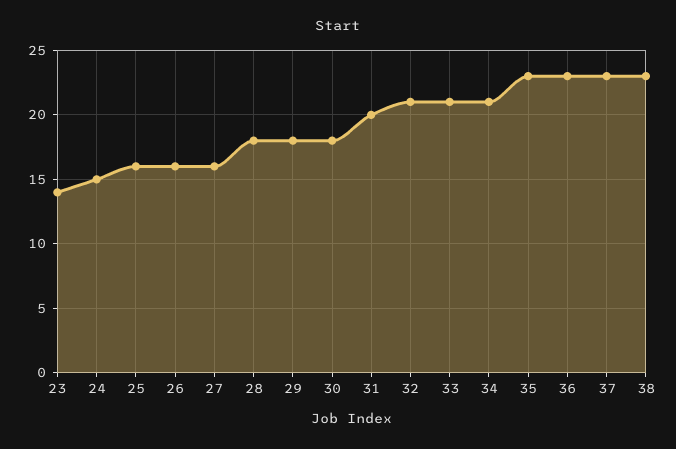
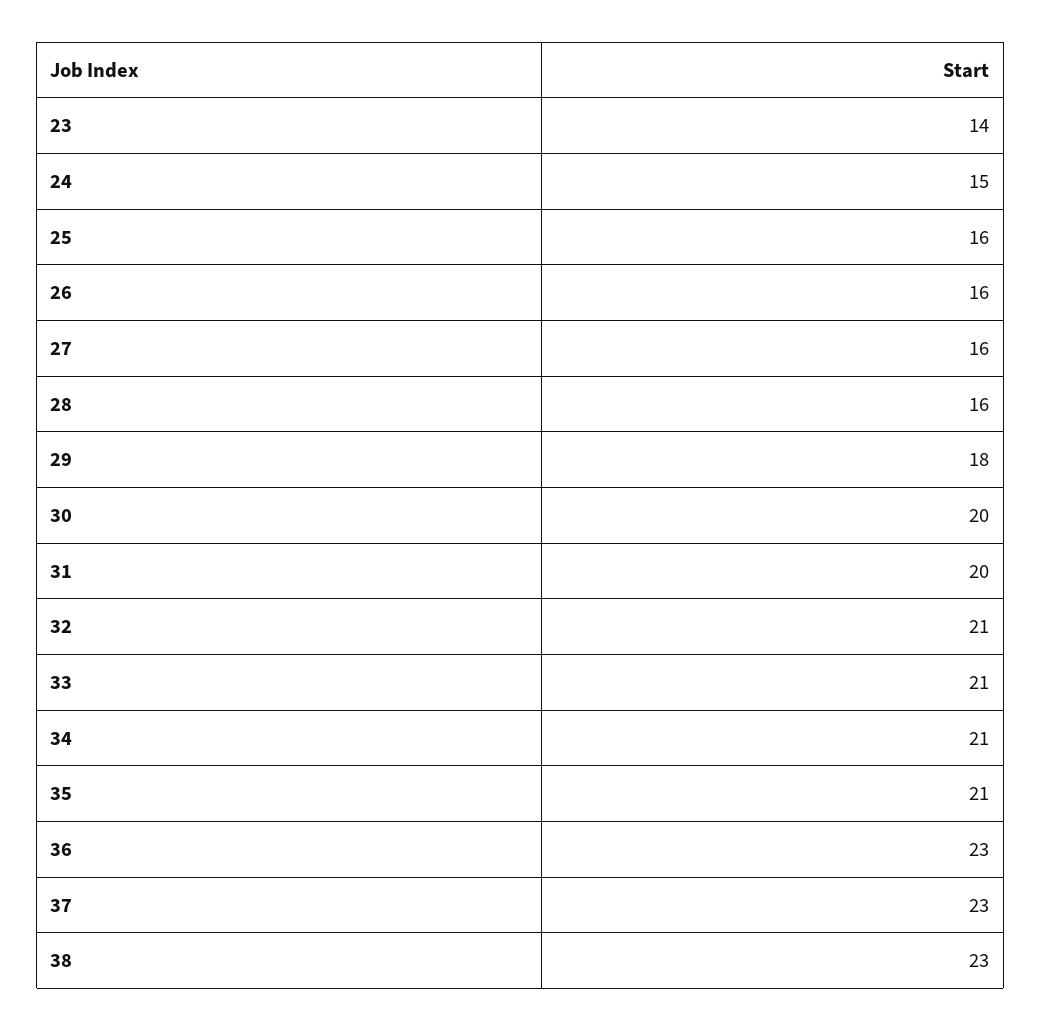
  {
    "23": 14,
    "24": 15,
    "25": 16,
    "26": 16,
    "27": 16,
-   "28": 18,
+   "28": 16,
    "29": 18,
-   "30": 18,
+   "30": 20,
    "31": 20,
    "32": 21,
    "33": 21,
    "34": 21,
-   "35": 23,
+   "35": 21,
    "36": 23,
    "37": 23,
    "38": 23
  }

